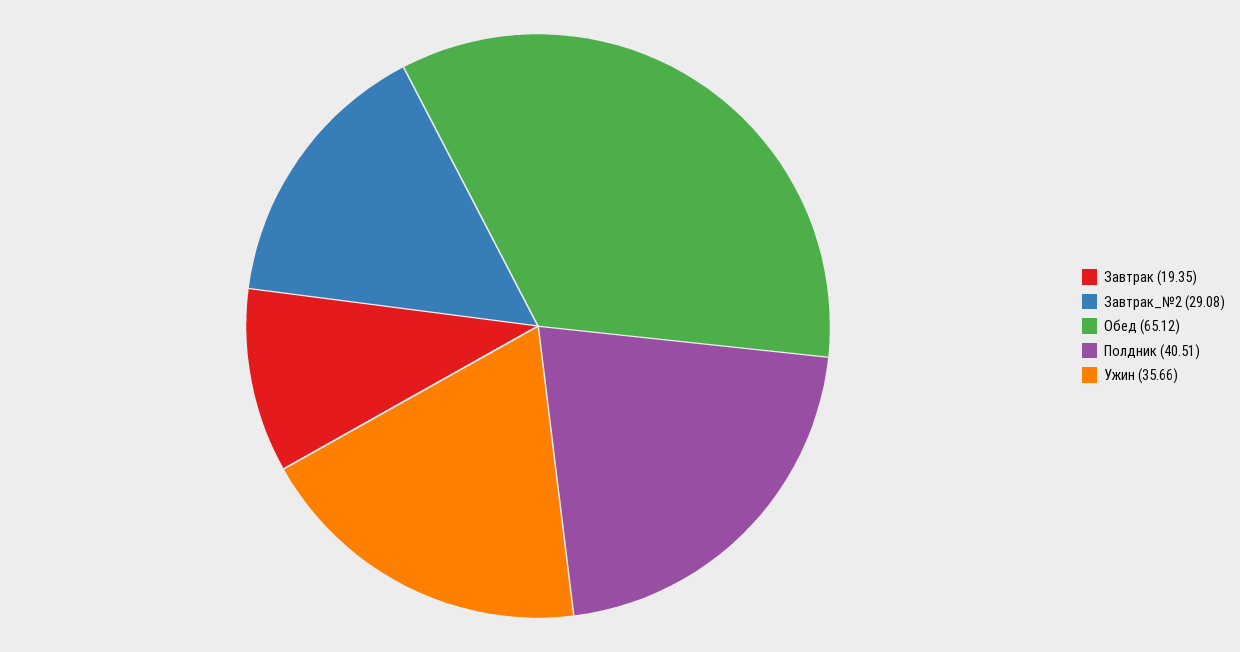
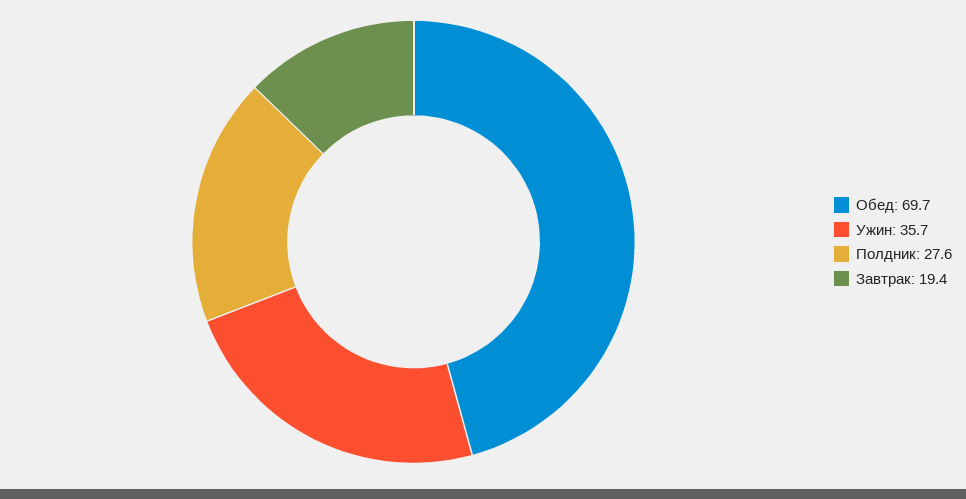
  {
    "Завтрак": 19.35,
-   "Завтрак_№2": 29.08,
-   "Обед": 65.12,
+   "Обед": 69.7,
-   "Полдник": 40.51,
+   "Полдник": 27.6,
    "Ужин": 35.66
  }

